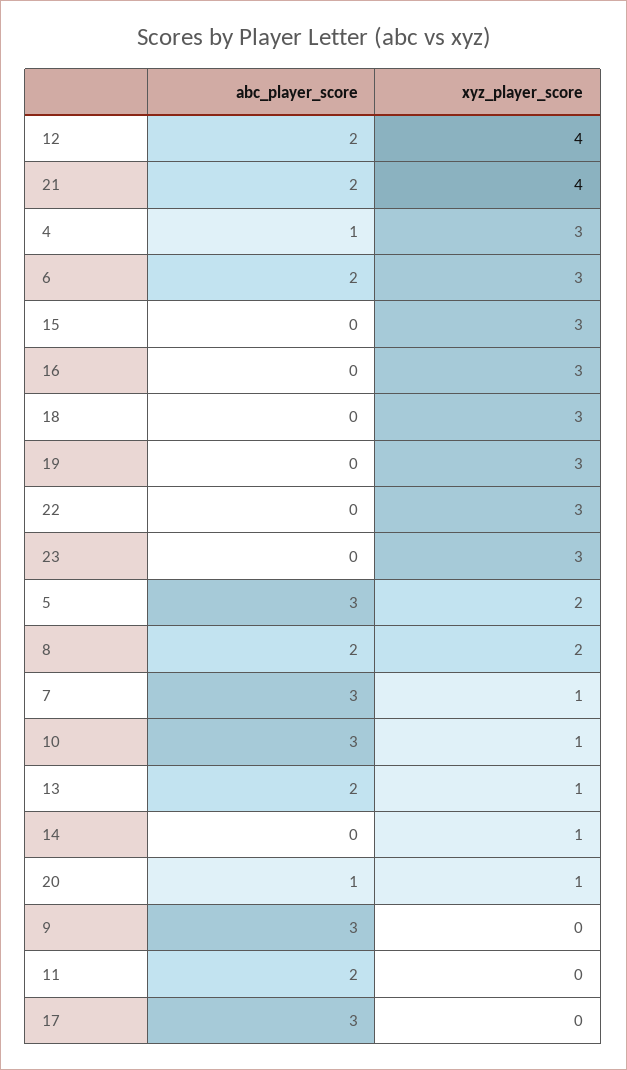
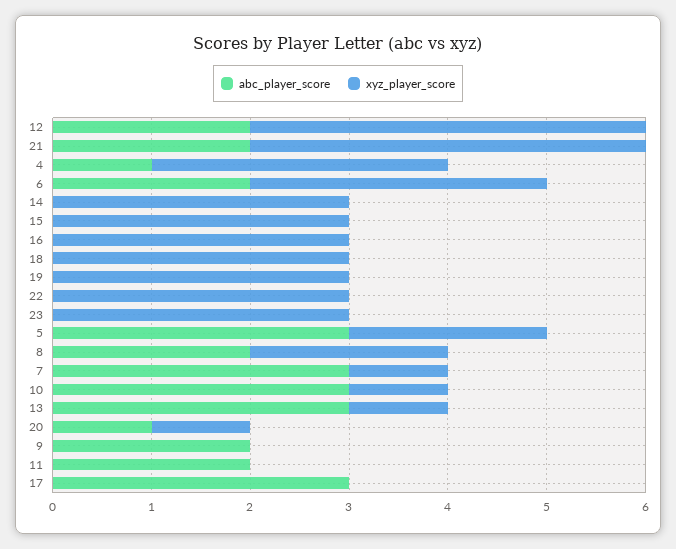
  {
    "abc_player_score": {
      "12": 2,
      "21": 2,
      "4": 1,
      "6": 2,
      "15": 0,
      "16": 0,
      "18": 0,
      "19": 0,
      "22": 0,
      "23": 0,
      "5": 3,
      "8": 2,
      "7": 3,
      "10": 3,
-     "13": 2,
+     "13": 3,
      "14": 0,
      "20": 1,
-     "9": 3,
+     "9": 2,
      "11": 2,
      "17": 3
    },
    "xyz_player_score": {
      "12": 4,
      "21": 4,
      "4": 3,
      "6": 3,
      "15": 3,
      "16": 3,
      "18": 3,
      "19": 3,
      "22": 3,
      "23": 3,
      "5": 2,
      "8": 2,
      "7": 1,
      "10": 1,
      "13": 1,
-     "14": 1,
+     "14": 3,
      "20": 1,
      "9": 0,
      "11": 0,
      "17": 0
    }
  }

